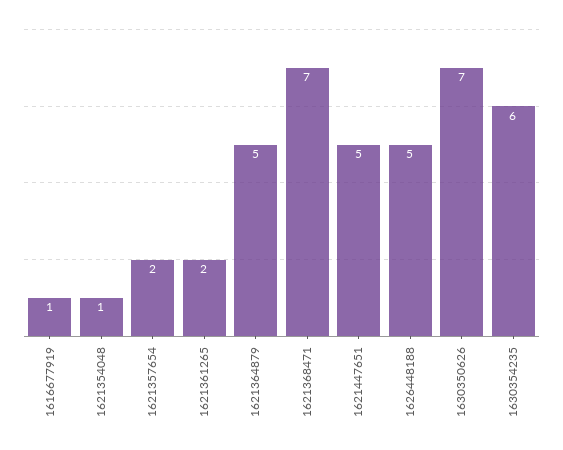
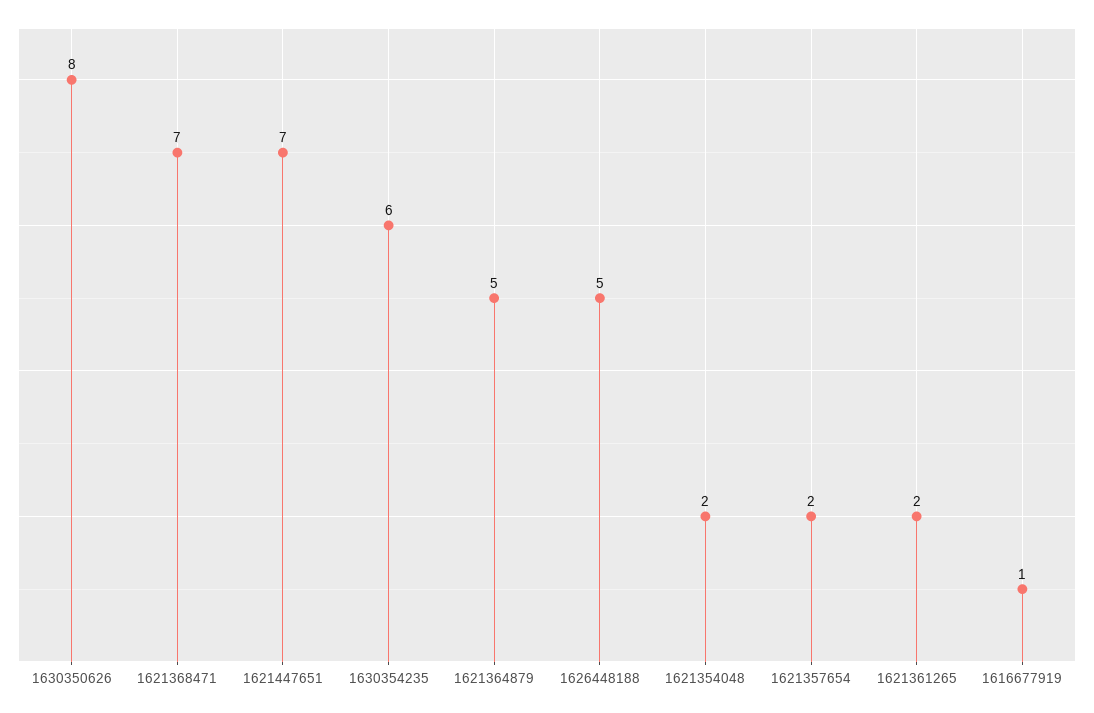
  {
    "1616677919": 1,
-   "1621354048": 1,
+   "1621354048": 2,
    "1621357654": 2,
    "1621361265": 2,
    "1621364879": 5,
    "1621368471": 7,
-   "1621447651": 5,
+   "1621447651": 7,
    "1626448188": 5,
-   "1630350626": 7,
+   "1630350626": 8,
    "1630354235": 6
  }

